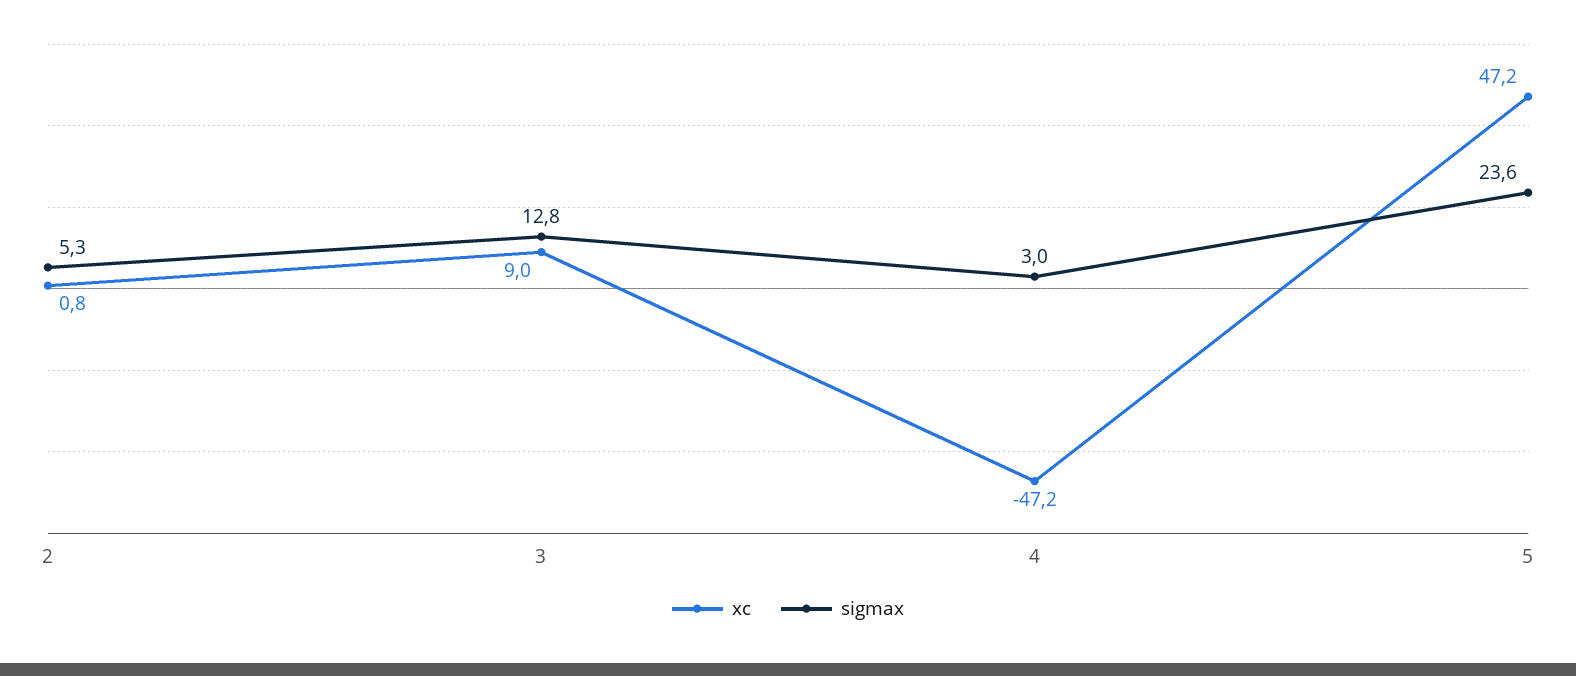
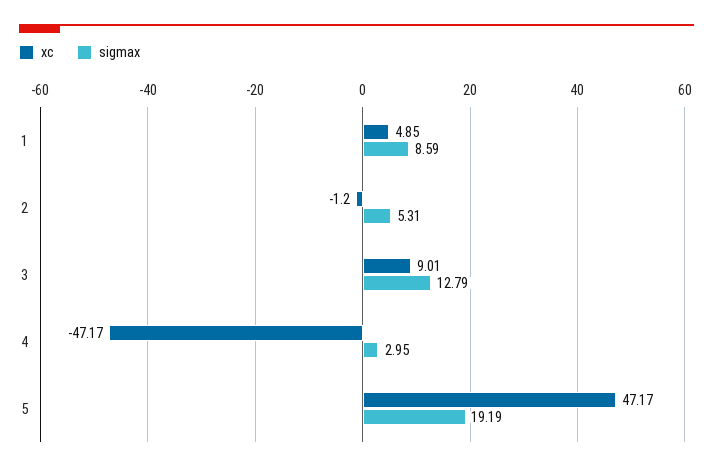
  {
    "xc": {
-     "2": 0.8,
+     "2": -1.2,
      "3": 9.01,
      "4": -47.17,
-     "5": 47.17
+     "5": 47.17,
+     "1": 4.85
    },
    "sigmax": {
      "2": 5.31,
      "3": 12.79,
      "4": 2.95,
-     "5": 23.6
+     "5": 19.19,
+     "1": 8.59
    }
  }

